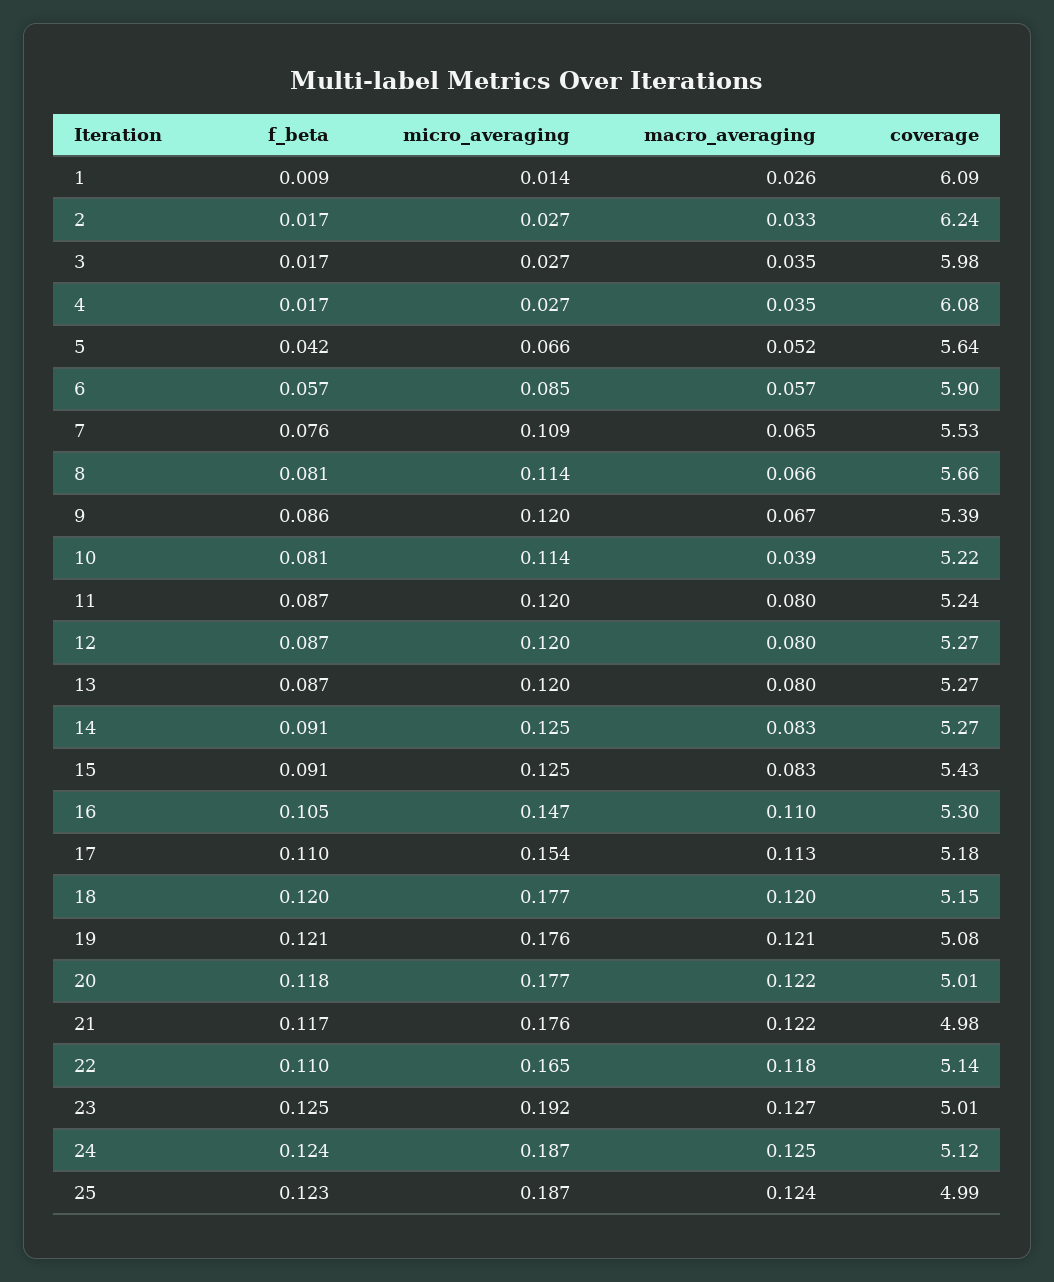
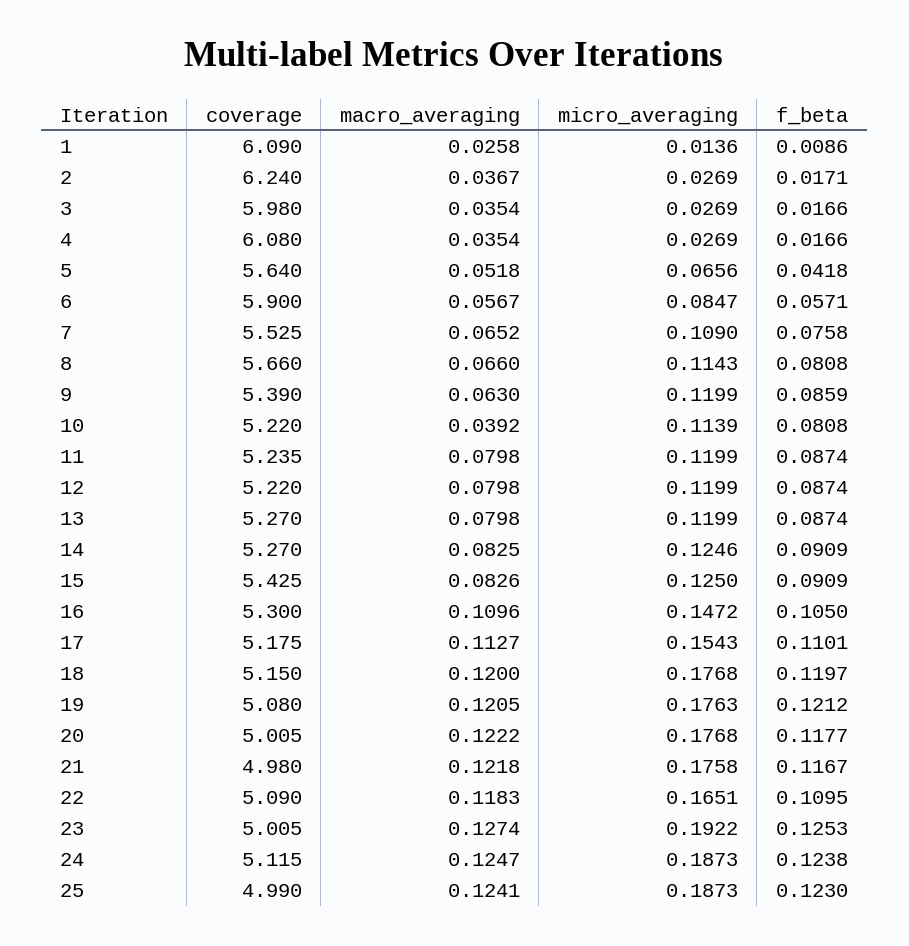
  {
    "f_beta": {
      "1": 0.0086,
      "2": 0.0171,
      "3": 0.0166,
      "4": 0.0166,
      "5": 0.0418,
      "6": 0.0571,
      "7": 0.0758,
      "8": 0.0808,
      "9": 0.0859,
      "10": 0.0808,
      "11": 0.0874,
      "12": 0.0874,
      "13": 0.0874,
      "14": 0.0909,
      "15": 0.0909,
      "16": 0.105,
      "17": 0.1101,
      "18": 0.1197,
      "19": 0.1212,
      "20": 0.1177,
      "21": 0.1167,
      "22": 0.1095,
      "23": 0.1253,
      "24": 0.1238,
      "25": 0.123
    },
    "micro_averaging": {
      "1": 0.0136,
      "2": 0.0269,
      "3": 0.0269,
      "4": 0.0269,
      "5": 0.0656,
      "6": 0.0847,
      "7": 0.109,
      "8": 0.1143,
      "9": 0.1199,
      "10": 0.1139,
      "11": 0.1199,
      "12": 0.1199,
      "13": 0.1199,
      "14": 0.1246,
      "15": 0.125,
      "16": 0.1472,
      "17": 0.1543,
      "18": 0.1768,
      "19": 0.1763,
      "20": 0.1768,
      "21": 0.1758,
      "22": 0.1651,
      "23": 0.1922,
      "24": 0.1873,
      "25": 0.1873
    },
    "macro_averaging": {
      "1": 0.0258,
-     "2": 0.033,
+     "2": 0.0367,
      "3": 0.0354,
      "4": 0.0354,
      "5": 0.0518,
      "6": 0.0567,
      "7": 0.0652,
      "8": 0.066,
-     "9": 0.067,
+     "9": 0.063,
      "10": 0.0392,
      "11": 0.0798,
      "12": 0.0798,
      "13": 0.0798,
      "14": 0.0825,
      "15": 0.0826,
      "16": 0.1096,
      "17": 0.1127,
      "18": 0.12,
      "19": 0.1205,
      "20": 0.1222,
      "21": 0.1218,
      "22": 0.1183,
      "23": 0.1274,
      "24": 0.1247,
      "25": 0.1241
    },
    "coverage": {
      "1": 6.09,
      "2": 6.24,
      "3": 5.98,
      "4": 6.08,
      "5": 5.64,
      "6": 5.9,
      "7": 5.525,
      "8": 5.66,
      "9": 5.39,
      "10": 5.22,
      "11": 5.235,
-     "12": 5.27,
+     "12": 5.22,
      "13": 5.27,
      "14": 5.27,
      "15": 5.425,
      "16": 5.3,
      "17": 5.175,
      "18": 5.15,
      "19": 5.08,
      "20": 5.005,
      "21": 4.98,
-     "22": 5.14,
+     "22": 5.09,
      "23": 5.005,
      "24": 5.115,
      "25": 4.99
    }
  }

